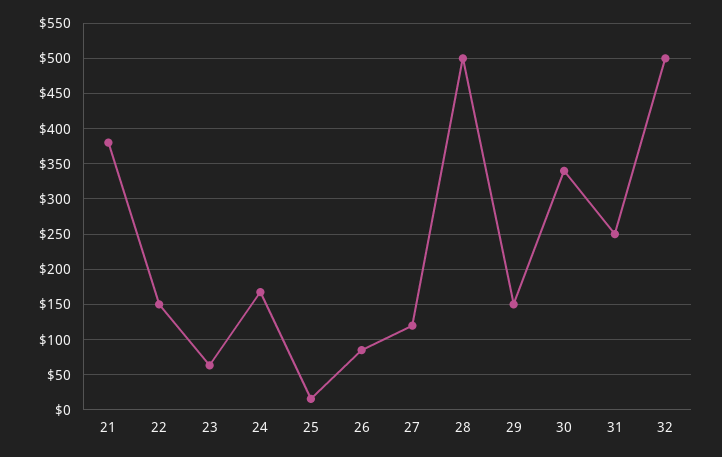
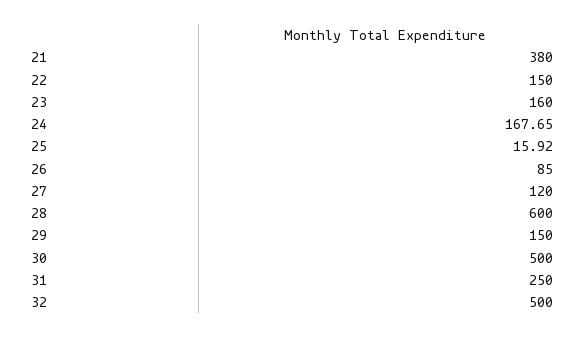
  {
    "21": 380,
    "22": 150,
-   "23": 60,
+   "23": 160,
    "24": 167.65,
    "25": 15.92,
    "26": 85,
    "27": 120,
-   "28": 500,
+   "28": 600,
    "29": 150,
-   "30": 340,
+   "30": 500,
    "31": 250,
    "32": 500
  }

